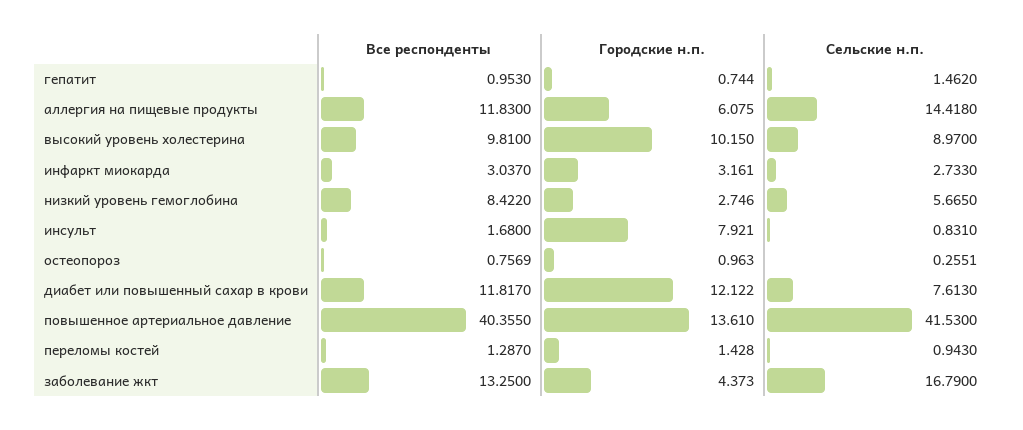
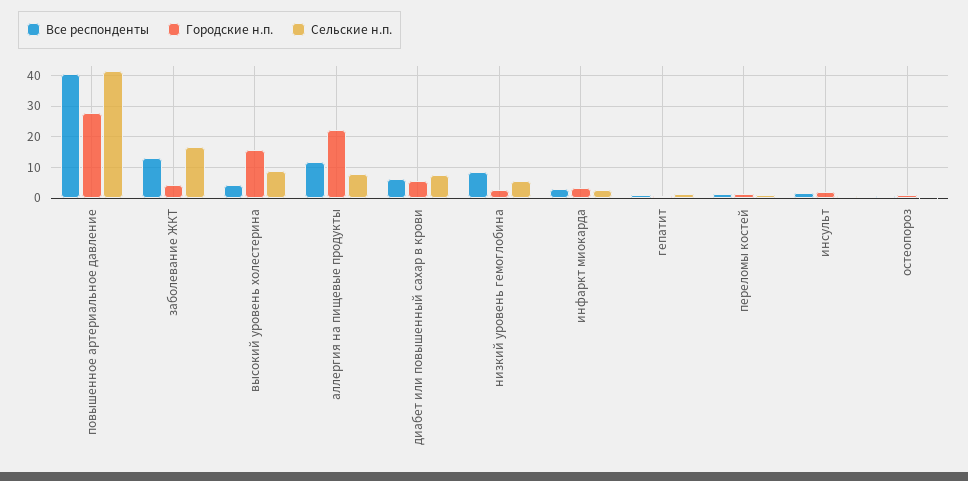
  {
    "Все респонденты": {
      "гепатит": 0.953,
      "аллергия на пищевые продукты": 11.83,
-     "высокий уровень холестерина": 9.81,
+     "высокий уровень холестерина": 4,
      "инфаркт миокарда": 3.037,
      "низкий уровень гемоглобина": 8.422,
      "инсульт": 1.68,
      "остеопороз": 0.7569,
-     "диабет или повышенный сахар в крови": 11.817,
+     "диабет или повышенный сахар в крови": 6,
      "повышенное артериальное давление": 40.355,
      "переломы костей": 1.287,
      "заболевание жкт": 13.25
    },
    "Городские н.п.": {
      "гепатит": 0.744,
-     "аллергия на пищевые продукты": 6.075,
+     "аллергия на пищевые продукты": 22,
-     "высокий уровень холестерина": 10.15,
+     "высокий уровень холестерина": 16,
      "инфаркт миокарда": 3.161,
      "низкий уровень гемоглобина": 2.746,
-     "инсульт": 7.921,
+     "инсульт": 2,
      "остеопороз": 0.963,
-     "диабет или повышенный сахар в крови": 12.122,
+     "диабет или повышенный сахар в крови": 6,
-     "повышенное артериальное давление": 13.61,
+     "повышенное артериальное давление": 28,
      "переломы костей": 1.428,
      "заболевание жкт": 4.373
    },
    "Сельские н.п.": {
      "гепатит": 1.462,
-     "аллергия на пищевые продукты": 14.418,
+     "аллергия на пищевые продукты": 8,
      "высокий уровень холестерина": 8.97,
      "инфаркт миокарда": 2.733,
      "низкий уровень гемоглобина": 5.665,
      "инсульт": 0.831,
      "остеопороз": 0.2551,
      "диабет или повышенный сахар в крови": 7.613,
      "повышенное артериальное давление": 41.53,
      "переломы костей": 0.943,
      "заболевание жкт": 16.79
    }
  }

